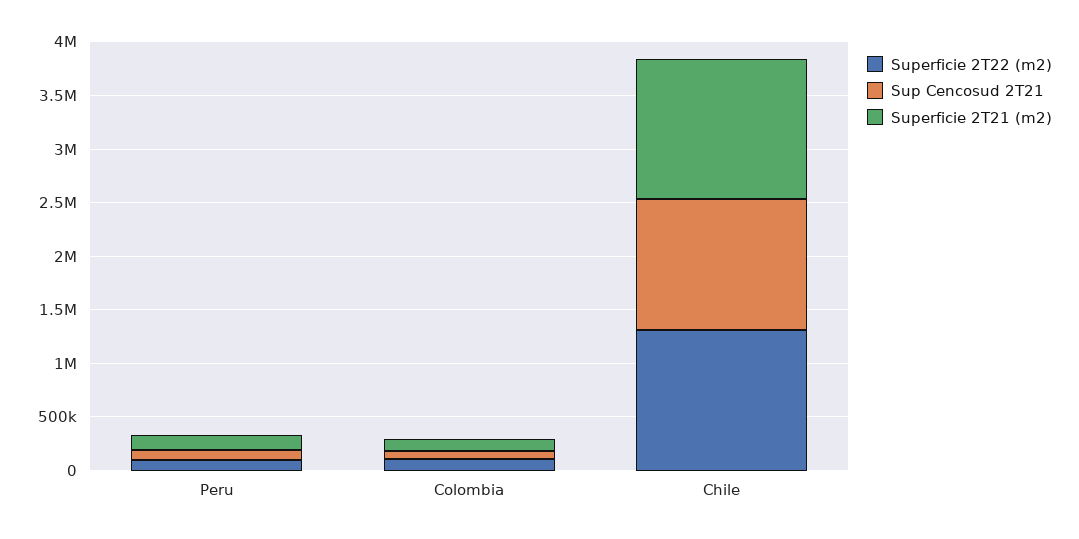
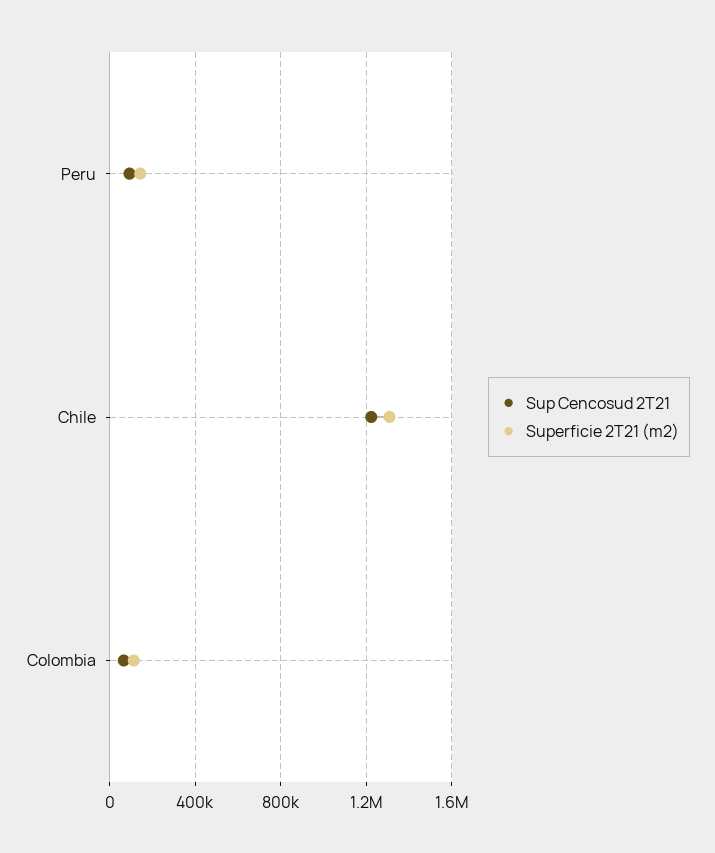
  {
-   "Superficie 2T22 (m2)": {
-     "Peru": 100000,
-     "Colombia": 100000,
-     "Chile": 1300000
-   },
    "Sup Cencosud 2T21": {
      "Peru": 100000,
      "Colombia": 50000,
      "Chile": 1200000
    },
    "Superficie 2T21 (m2)": {
      "Peru": 150000,
      "Colombia": 100000,
      "Chile": 1300000
    }
  }

